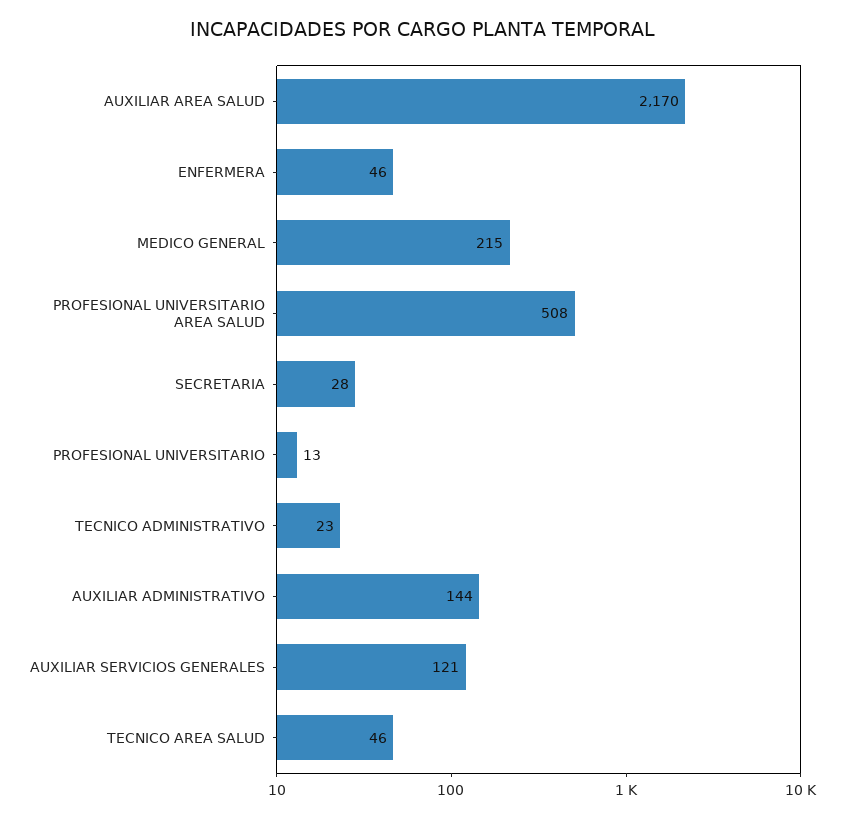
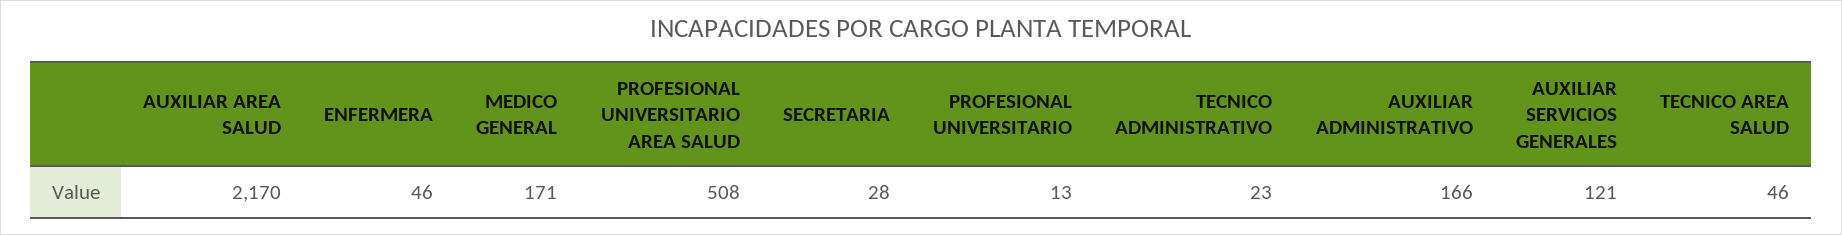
  {
    "AUXILIAR AREA SALUD": 2170,
    "ENFERMERA": 46,
-   "MEDICO GENERAL": 215,
+   "MEDICO GENERAL": 171,
    "PROFESIONAL UNIVERSITARIO AREA SALUD": 508,
    "SECRETARIA": 28,
    "PROFESIONAL UNIVERSITARIO": 13,
    "TECNICO ADMINISTRATIVO": 23,
-   "AUXILIAR ADMINISTRATIVO": 144,
+   "AUXILIAR ADMINISTRATIVO": 166,
    "AUXILIAR SERVICIOS GENERALES": 121,
    "TECNICO AREA SALUD": 46
  }

